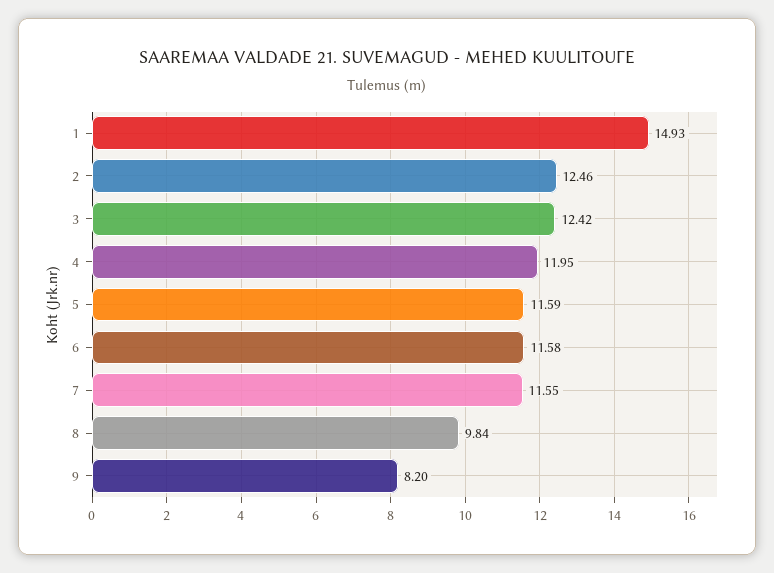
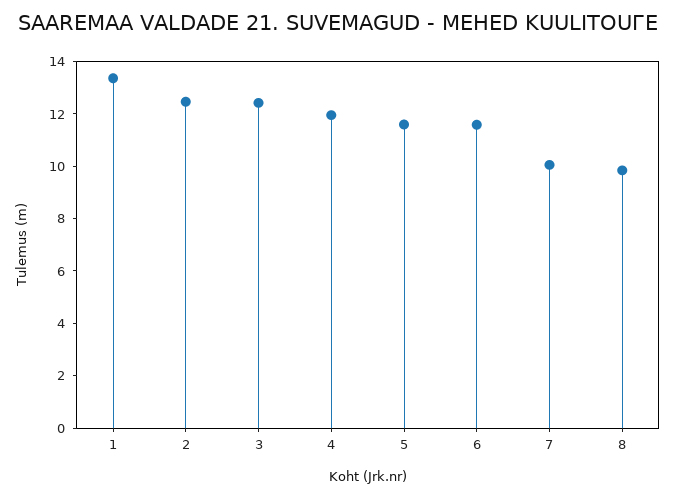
  {
-   "1": 14.93,
+   "1": 13.5,
    "2": 12.46,
    "3": 12.42,
    "4": 11.95,
    "5": 11.59,
    "6": 11.58,
-   "7": 11.55,
+   "7": 10,
-   "8": 9.84,
+   "8": 9.84
-   "9": 8.2
  }

